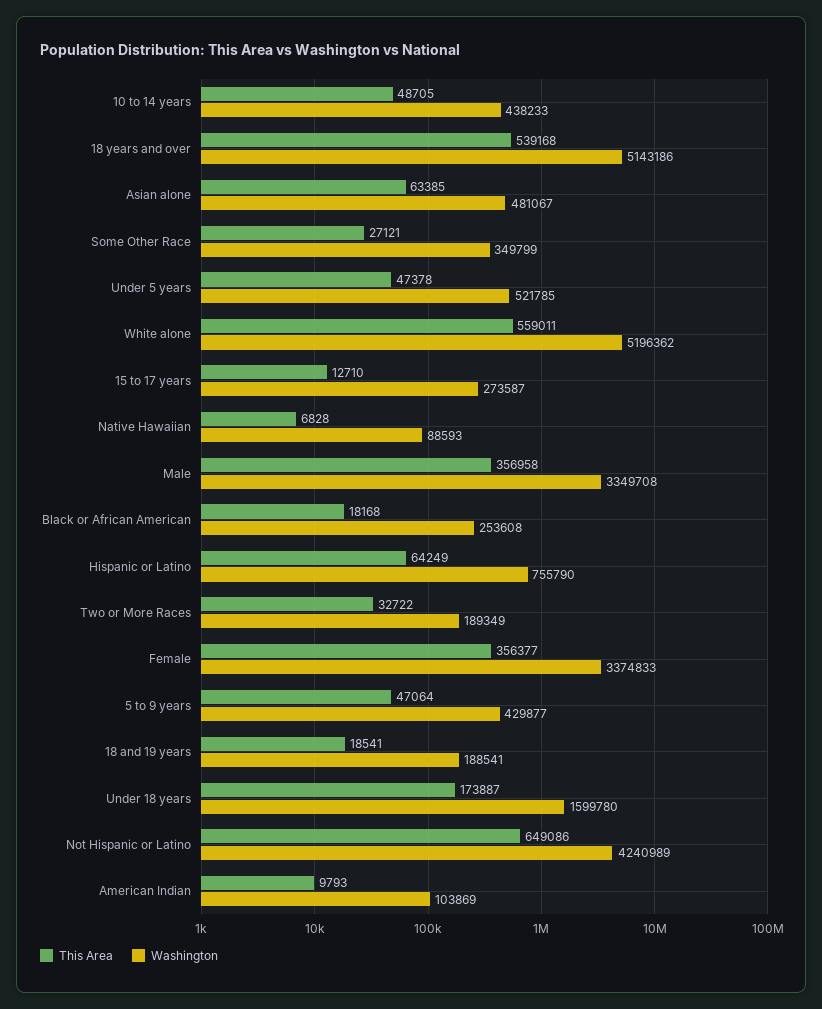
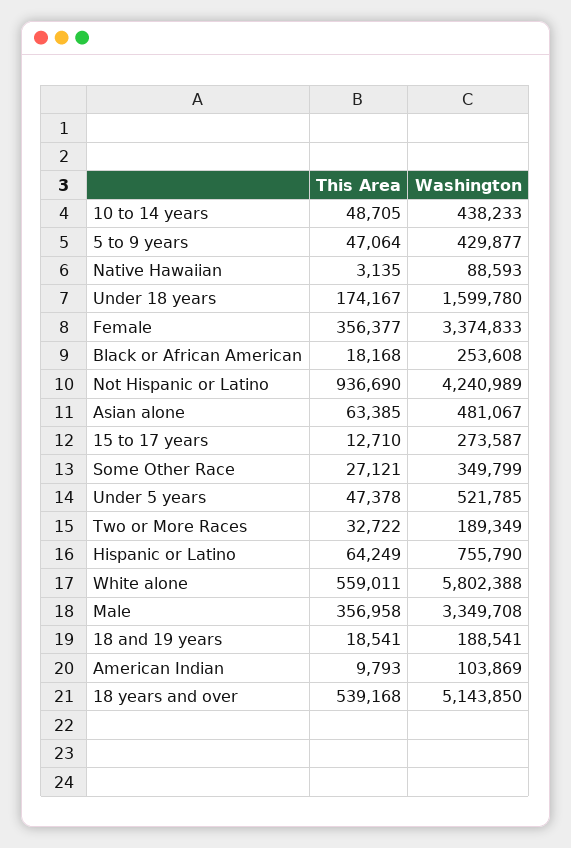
  {
    "This Area": {
      "10 to 14 years": 48705,
      "18 years and over": 539168,
      "Asian alone": 63385,
      "Some Other Race": 27121,
      "Under 5 years": 47378,
      "White alone": 559011,
      "15 to 17 years": 12710,
-     "Native Hawaiian": 6828,
+     "Native Hawaiian": 3135,
      "Male": 356958,
      "Black or African American": 18168,
      "Hispanic or Latino": 64249,
      "Two or More Races": 32722,
      "Female": 356377,
      "5 to 9 years": 47064,
      "18 and 19 years": 18541,
-     "Under 18 years": 173887,
+     "Under 18 years": 174167,
-     "Not Hispanic or Latino": 649086,
+     "Not Hispanic or Latino": 936690,
      "American Indian": 9793
    },
    "Washington": {
      "10 to 14 years": 438233,
-     "18 years and over": 5143186,
+     "18 years and over": 5143850,
      "Asian alone": 481067,
      "Some Other Race": 349799,
      "Under 5 years": 521785,
-     "White alone": 5196362,
+     "White alone": 5802388,
      "15 to 17 years": 273587,
      "Native Hawaiian": 88593,
      "Male": 3349708,
      "Black or African American": 253608,
      "Hispanic or Latino": 755790,
      "Two or More Races": 189349,
      "Female": 3374833,
      "5 to 9 years": 429877,
      "18 and 19 years": 188541,
      "Under 18 years": 1599780,
      "Not Hispanic or Latino": 4240989,
      "American Indian": 103869
    }
  }

